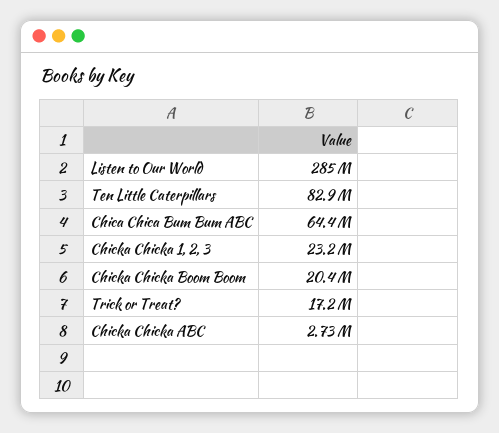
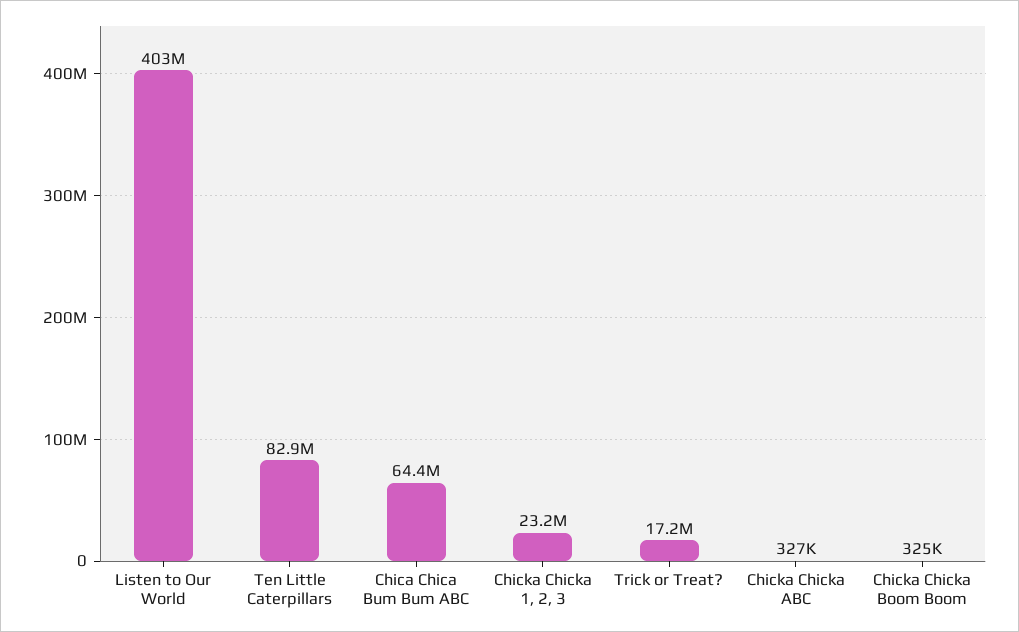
  {
-   "Listen to Our World": 285000000,
+   "Listen to Our World": 403000000,
    "Ten Little Caterpillars": 82900000,
    "Chica Chica Bum Bum ABC": 64400000,
    "Chicka Chicka 1, 2, 3": 23200000,
-   "Chicka Chicka Boom Boom": 20400000,
+   "Chicka Chicka Boom Boom": 325000,
    "Trick or Treat?": 17200000,
-   "Chicka Chicka ABC": 2730000
+   "Chicka Chicka ABC": 327000
  }

